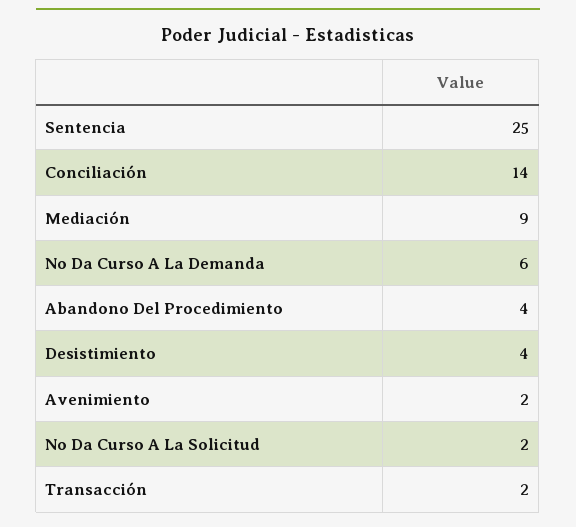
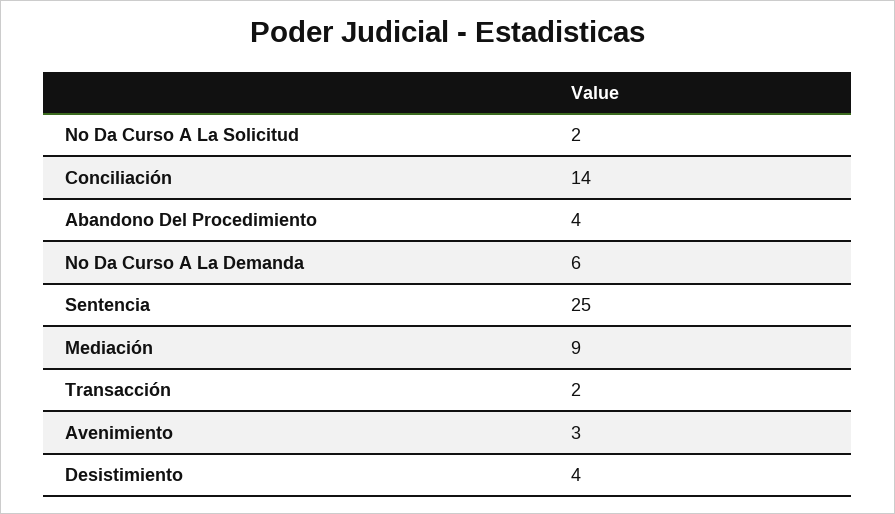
  {
    "Sentencia": 25,
    "Conciliación": 14,
    "Mediación": 9,
    "No Da Curso A La Demanda": 6,
    "Abandono Del Procedimiento": 4,
    "Desistimiento": 4,
-   "Avenimiento": 2,
+   "Avenimiento": 3,
    "No Da Curso A La Solicitud": 2,
    "Transacción": 2
  }

